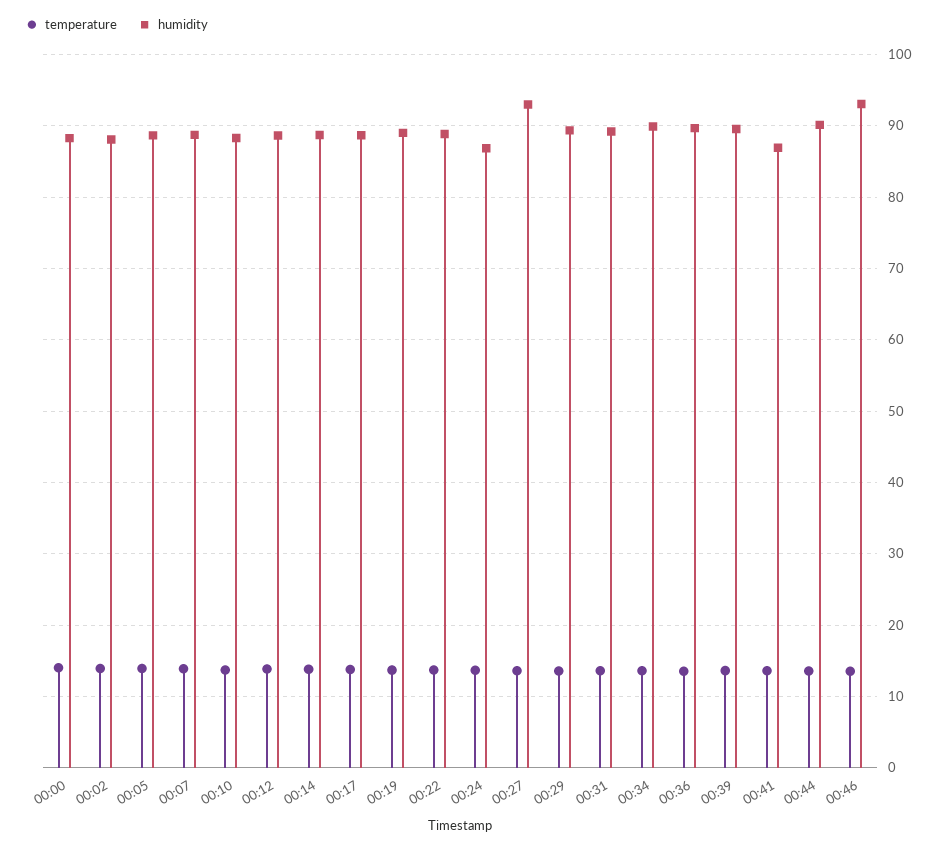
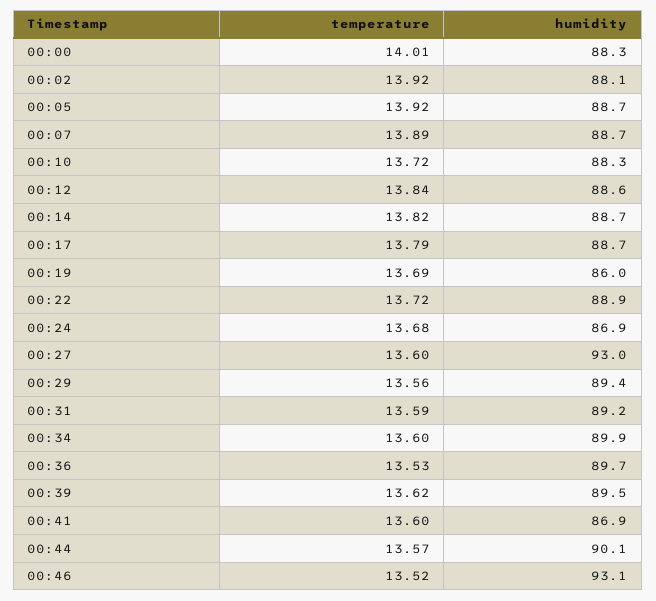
  {
    "temperature": {
      "00:00": 14.01,
      "00:02": 13.92,
      "00:05": 13.92,
      "00:07": 13.89,
      "00:10": 13.72,
      "00:12": 13.84,
      "00:14": 13.82,
      "00:17": 13.79,
      "00:19": 13.69,
      "00:22": 13.72,
      "00:24": 13.68,
      "00:27": 13.6,
      "00:29": 13.56,
      "00:31": 13.59,
      "00:34": 13.6,
      "00:36": 13.53,
      "00:39": 13.62,
      "00:41": 13.6,
      "00:44": 13.57,
      "00:46": 13.52
    },
    "humidity": {
      "00:00": 88.3,
      "00:02": 88.1,
      "00:05": 88.7,
      "00:07": 88.7,
      "00:10": 88.3,
      "00:12": 88.6,
      "00:14": 88.7,
      "00:17": 88.7,
-     "00:19": 89,
+     "00:19": 86,
      "00:22": 88.9,
      "00:24": 86.9,
      "00:27": 93,
      "00:29": 89.4,
      "00:31": 89.2,
      "00:34": 89.9,
      "00:36": 89.7,
      "00:39": 89.5,
      "00:41": 86.9,
      "00:44": 90.1,
      "00:46": 93.1
    }
  }

